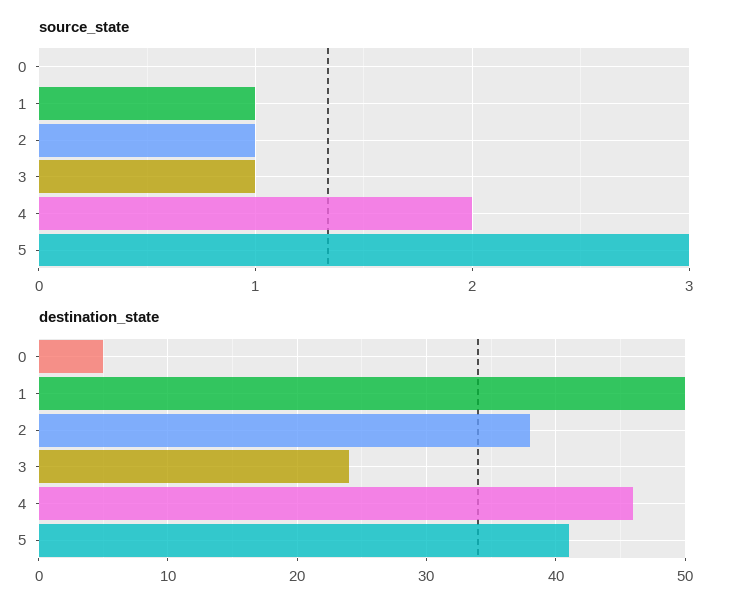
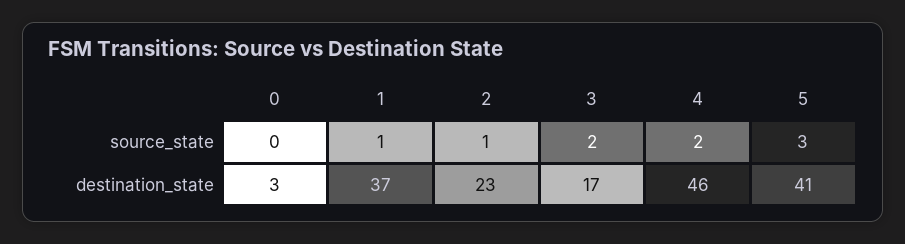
  {
    "source_state": {
      "0": 0,
      "1": 1,
      "2": 1,
-     "3": 1,
+     "3": 2,
      "4": 2,
      "5": 3
    },
    "destination_state": {
-     "0": 5,
+     "0": 3,
-     "1": 50,
+     "1": 37,
-     "2": 38,
+     "2": 23,
-     "3": 24,
+     "3": 17,
      "4": 46,
      "5": 41
    }
  }

